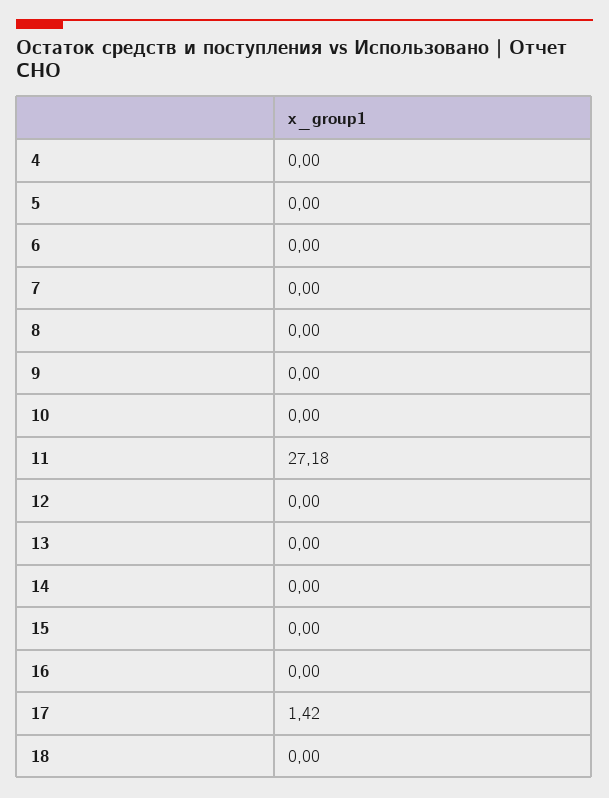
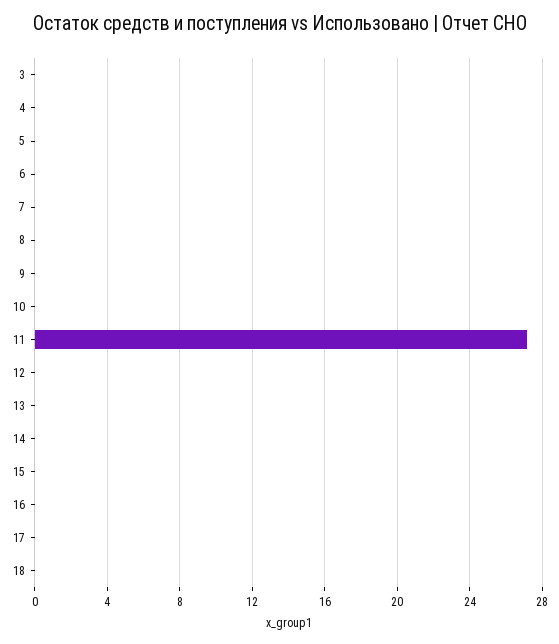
  {
    "4": 0,
    "5": 0,
    "6": 0,
    "7": 0,
    "8": 0,
    "9": 0,
    "10": 0,
    "11": 27.18,
    "12": 0,
    "13": 0,
    "14": 0,
    "15": 0,
    "16": 0,
-   "17": 1.42,
+   "17": 0,
-   "18": 0
+   "18": 0,
+   "3": 0
  }

